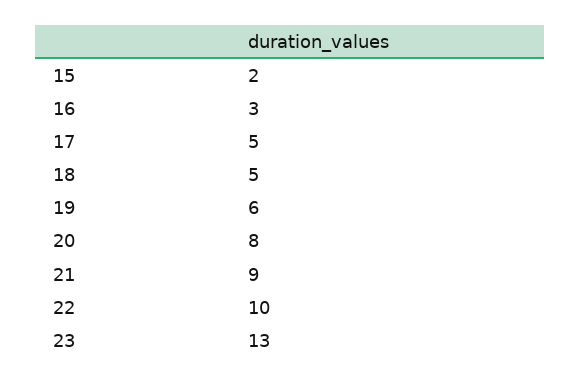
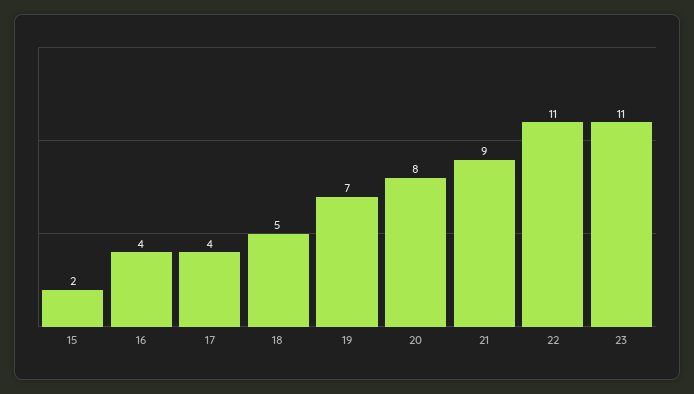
  {
    "15": 2,
-   "16": 3,
+   "16": 4,
-   "17": 5,
+   "17": 4,
    "18": 5,
-   "19": 6,
+   "19": 7,
    "20": 8,
    "21": 9,
-   "22": 10,
+   "22": 11,
-   "23": 13
+   "23": 11
  }

